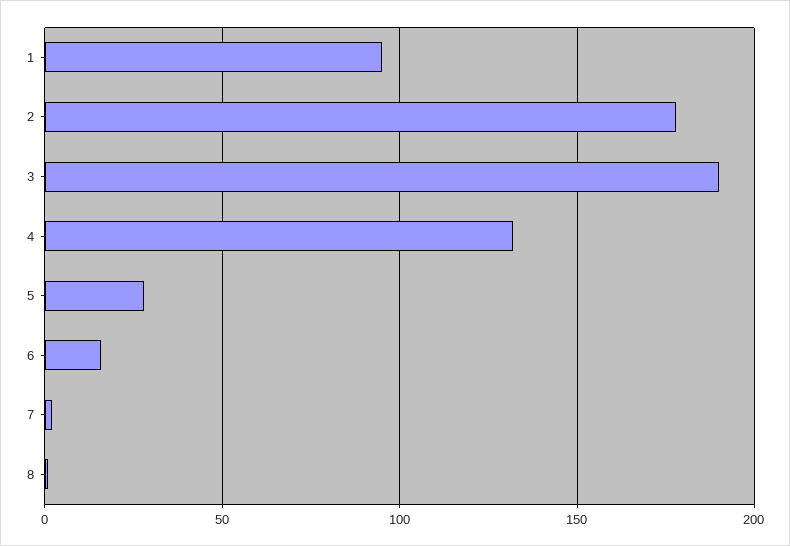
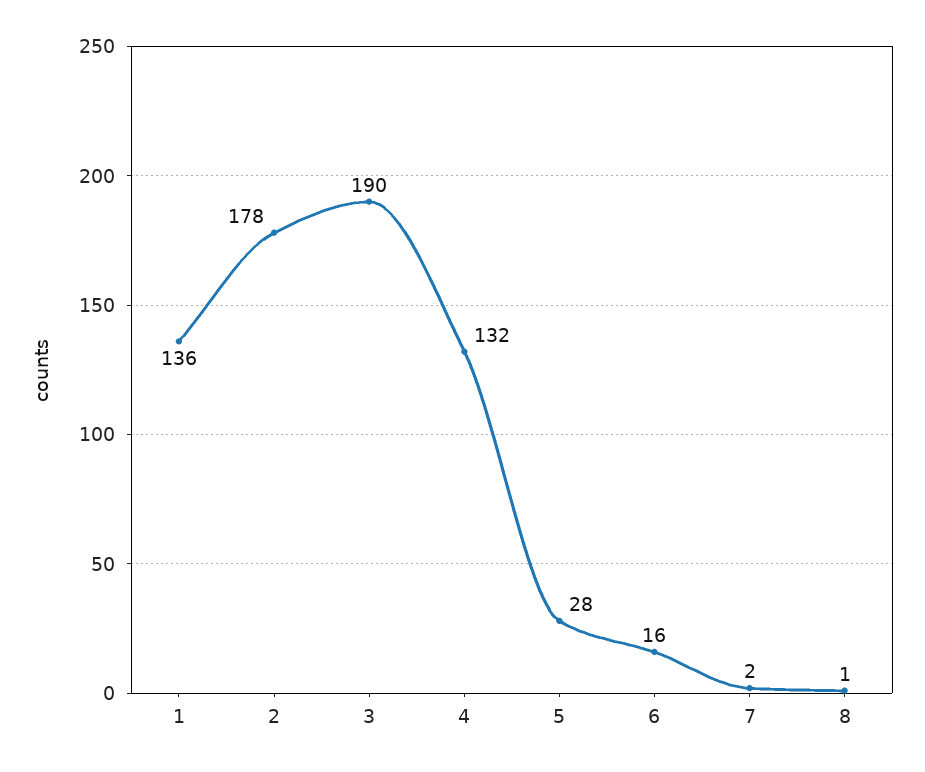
  {
-   "1": 95,
+   "1": 136,
    "2": 178,
    "3": 190,
    "4": 132,
    "5": 28,
    "6": 16,
    "7": 2,
    "8": 1
  }

